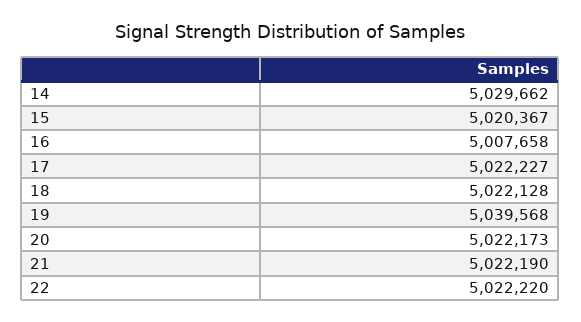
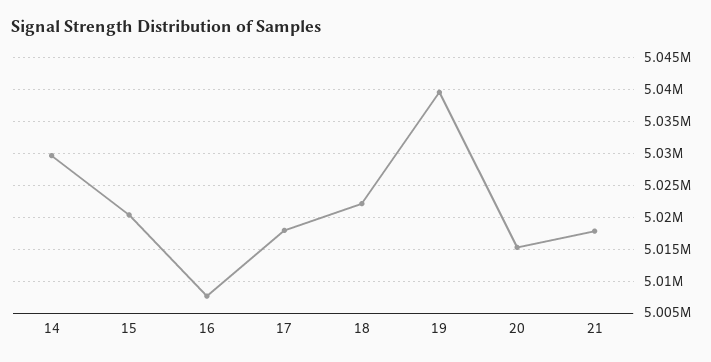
  {
    "14": 5029662,
    "15": 5020367,
    "16": 5007658,
-   "17": 5022227,
+   "17": 5018000,
    "18": 5022128,
    "19": 5039568,
-   "20": 5022173,
+   "20": 5015000,
-   "21": 5022190,
+   "21": 5018000
-   "22": 5022220
  }

